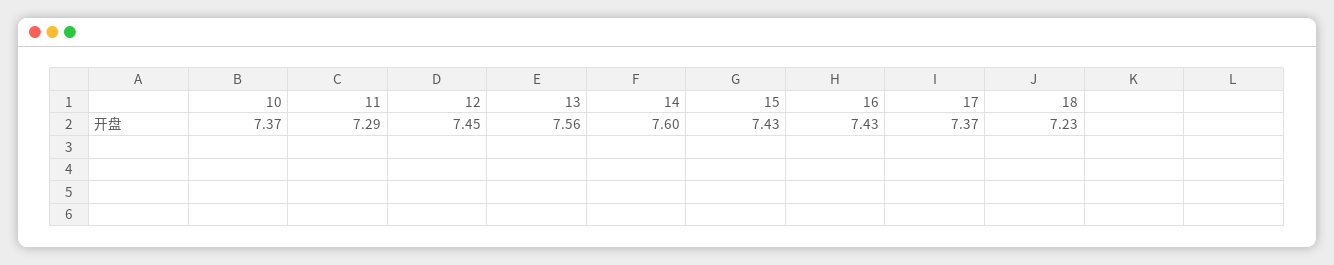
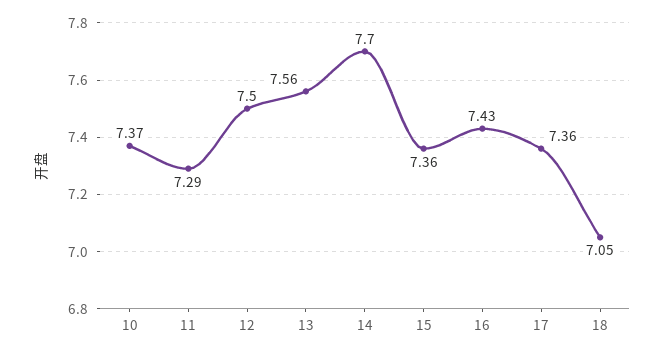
  {
    "10": 7.37,
    "11": 7.29,
-   "12": 7.45,
+   "12": 7.5,
    "13": 7.56,
-   "14": 7.6,
+   "14": 7.7,
-   "15": 7.43,
+   "15": 7.36,
    "16": 7.43,
-   "17": 7.37,
+   "17": 7.36,
-   "18": 7.23
+   "18": 7.05
  }

